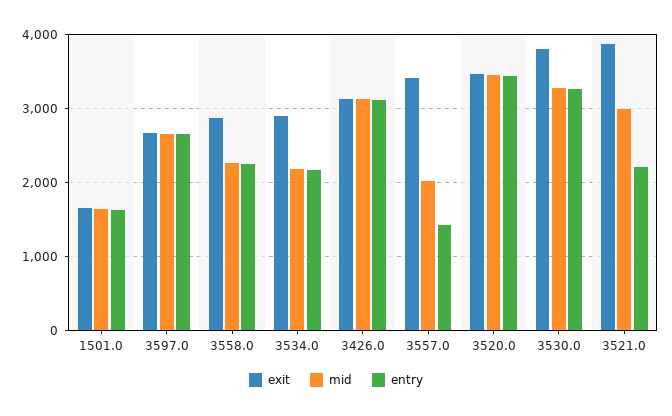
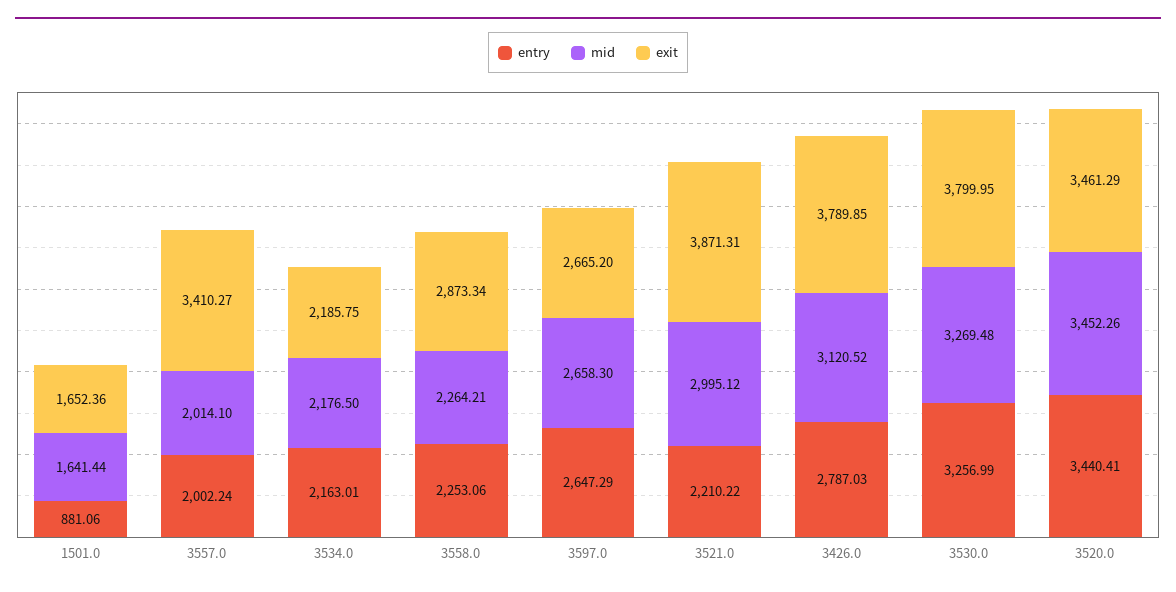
  {
    "exit": {
      "1501.0": 1652.36,
      "3597.0": 2665.2,
      "3558.0": 2873.34,
-     "3534.0": 2900,
+     "3534.0": 2185.75,
-     "3426.0": 3100,
+     "3426.0": 3789.85,
      "3557.0": 3410.27,
      "3520.0": 3461.29,
      "3530.0": 3799.95,
      "3521.0": 3871.31
    },
    "mid": {
      "1501.0": 1641.44,
      "3597.0": 2658.3,
      "3558.0": 2264.21,
      "3534.0": 2176.5,
      "3426.0": 3120.52,
      "3557.0": 2014.1,
      "3520.0": 3452.26,
      "3530.0": 3269.48,
      "3521.0": 2995.12
    },
    "entry": {
-     "1501.0": 1600,
+     "1501.0": 881.06,
      "3597.0": 2647.29,
      "3558.0": 2253.06,
      "3534.0": 2163.01,
-     "3426.0": 3100,
+     "3426.0": 2787.03,
-     "3557.0": 1400,
+     "3557.0": 2002.24,
      "3520.0": 3440.41,
      "3530.0": 3256.99,
      "3521.0": 2210.22
    }
  }

